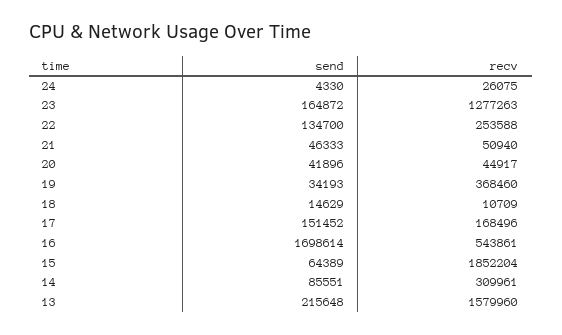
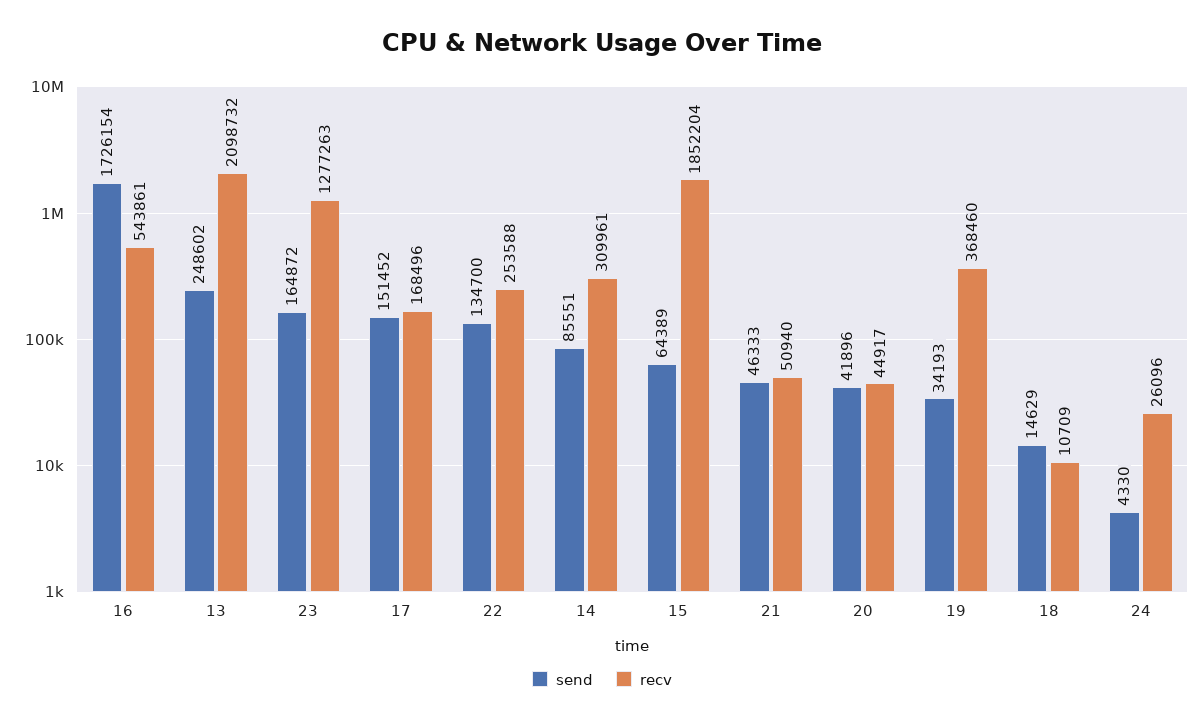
  {
    "send": {
      "24": 4330,
      "23": 164872,
      "22": 134700,
      "21": 46333,
      "20": 41896,
      "19": 34193,
      "18": 14629,
      "17": 151452,
-     "16": 1698614,
+     "16": 1726154,
      "15": 64389,
      "14": 85551,
-     "13": 215648
+     "13": 248602
    },
    "recv": {
-     "24": 26075,
+     "24": 26096,
      "23": 1277263,
      "22": 253588,
      "21": 50940,
      "20": 44917,
      "19": 368460,
      "18": 10709,
      "17": 168496,
      "16": 543861,
      "15": 1852204,
      "14": 309961,
-     "13": 1579960
+     "13": 2098732
    }
  }

